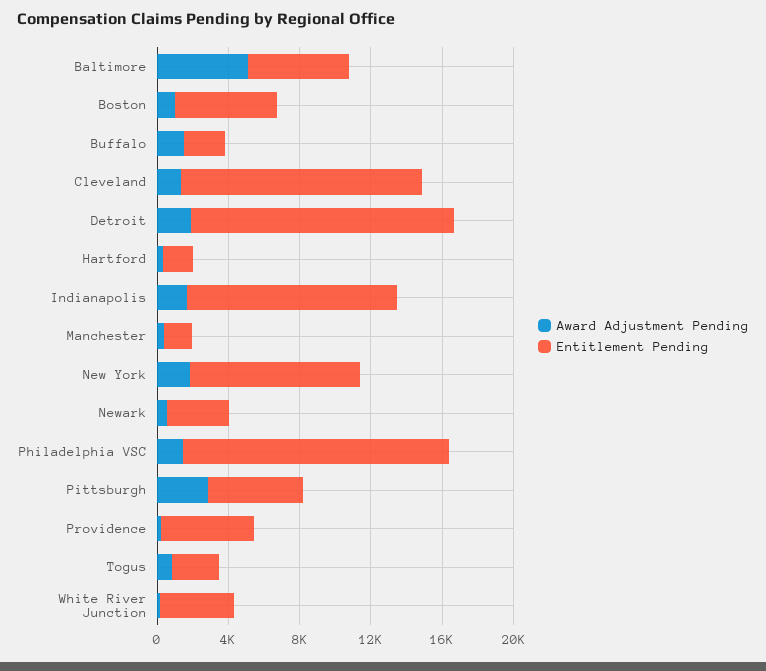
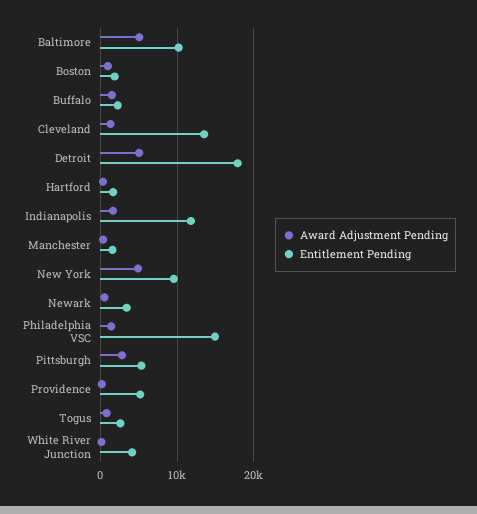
  {
    "Award Adjustment Pending": {
      "Baltimore": 5000,
      "Boston": 1000,
      "Buffalo": 2000,
      "Cleveland": 1000,
-     "Detroit": 2000,
+     "Detroit": 5000,
      "Hartford": 0,
      "Indianapolis": 2000,
      "Manchester": 0,
-     "New York": 2000,
+     "New York": 5000,
      "Newark": 1000,
      "Philadelphia VSC": 1000,
      "Pittsburgh": 3000,
      "Providence": 0,
      "Togus": 1000,
      "White River Junction": 0
    },
    "Entitlement Pending": {
-     "Baltimore": 6000,
+     "Baltimore": 10000,
-     "Boston": 6000,
+     "Boston": 2000,
      "Buffalo": 2000,
      "Cleveland": 14000,
-     "Detroit": 15000,
+     "Detroit": 18000,
      "Hartford": 2000,
      "Indianapolis": 12000,
      "Manchester": 2000,
      "New York": 10000,
      "Newark": 3000,
      "Philadelphia VSC": 15000,
      "Pittsburgh": 5000,
      "Providence": 5000,
      "Togus": 3000,
      "White River Junction": 4000
    }
  }

